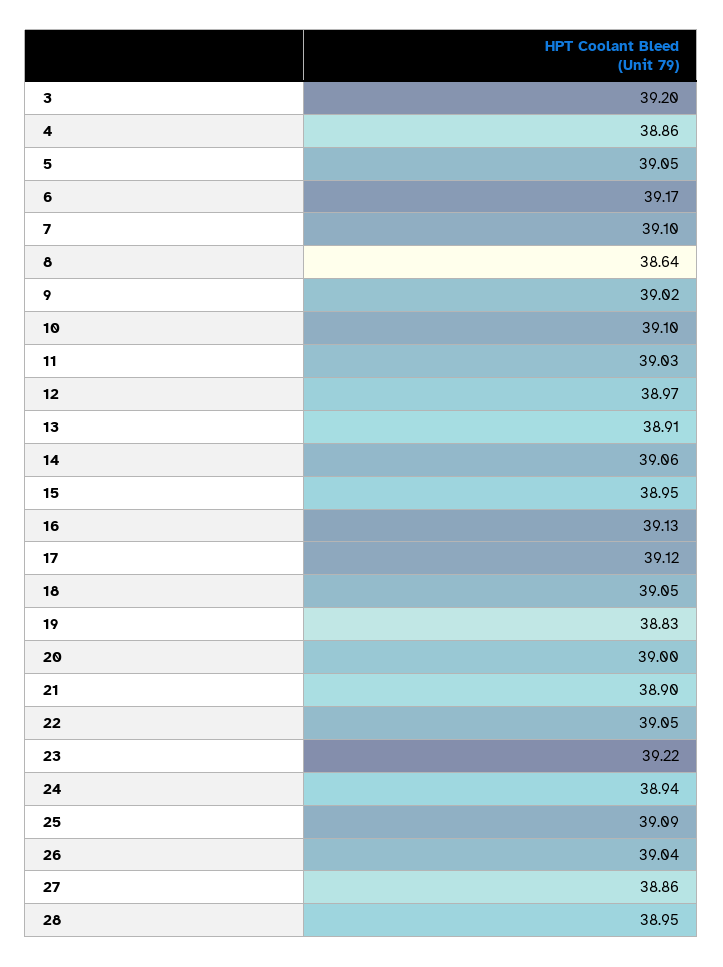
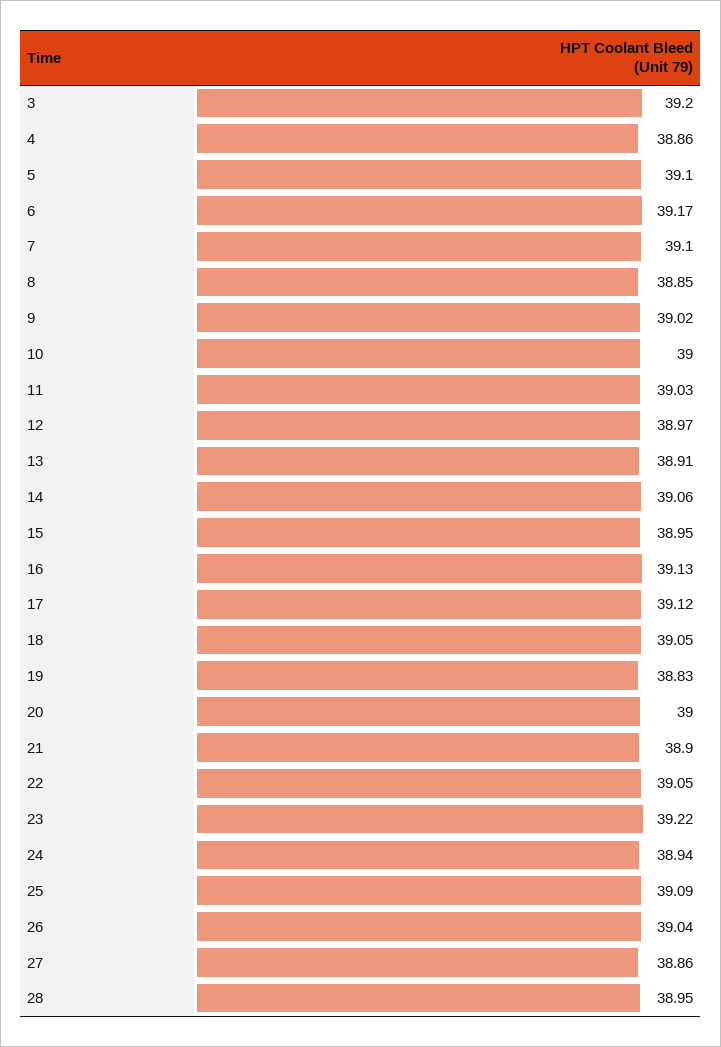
  {
    "3": 39.2,
    "4": 38.86,
-   "5": 39.05,
+   "5": 39.1,
    "6": 39.17,
    "7": 39.1,
-   "8": 38.64,
+   "8": 38.85,
    "9": 39.02,
-   "10": 39.1,
+   "10": 39,
    "11": 39.03,
    "12": 38.97,
    "13": 38.91,
    "14": 39.06,
    "15": 38.95,
    "16": 39.13,
    "17": 39.12,
    "18": 39.05,
    "19": 38.83,
    "20": 39,
    "21": 38.9,
    "22": 39.05,
    "23": 39.22,
    "24": 38.94,
    "25": 39.09,
    "26": 39.04,
    "27": 38.86,
    "28": 38.95
  }

